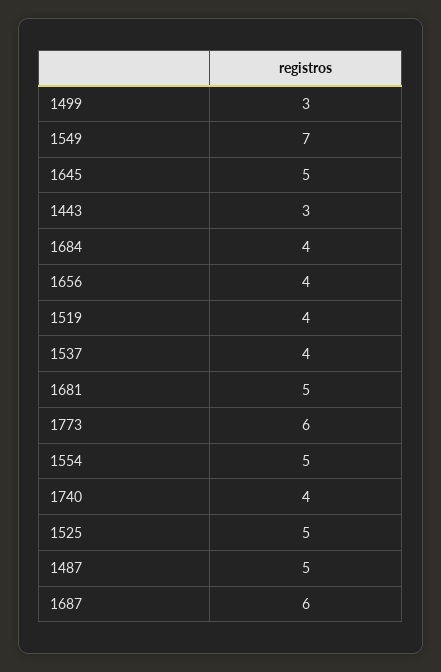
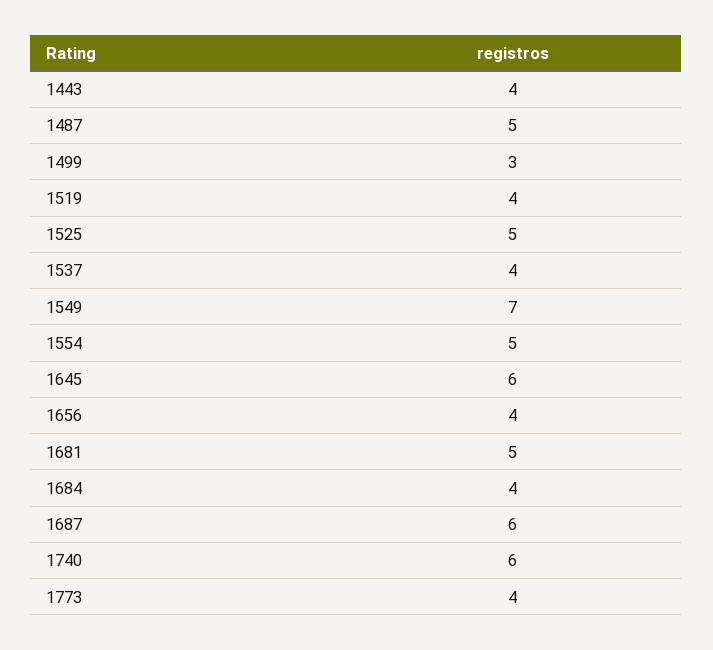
  {
    "1499": 3,
    "1549": 7,
-   "1645": 5,
+   "1645": 6,
-   "1443": 3,
+   "1443": 4,
    "1684": 4,
    "1656": 4,
    "1519": 4,
    "1537": 4,
    "1681": 5,
-   "1773": 6,
+   "1773": 4,
    "1554": 5,
-   "1740": 4,
+   "1740": 6,
    "1525": 5,
    "1487": 5,
    "1687": 6
  }

